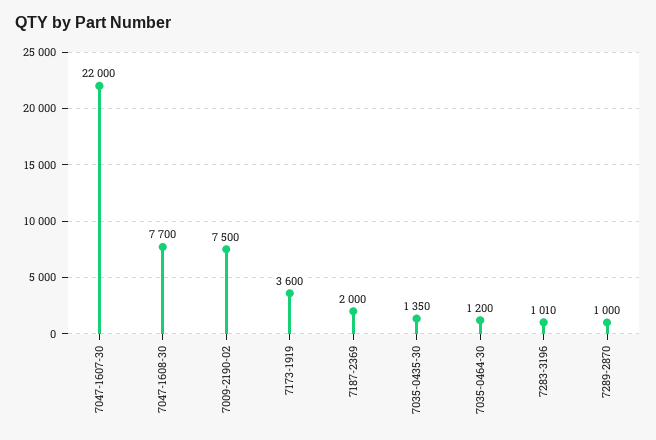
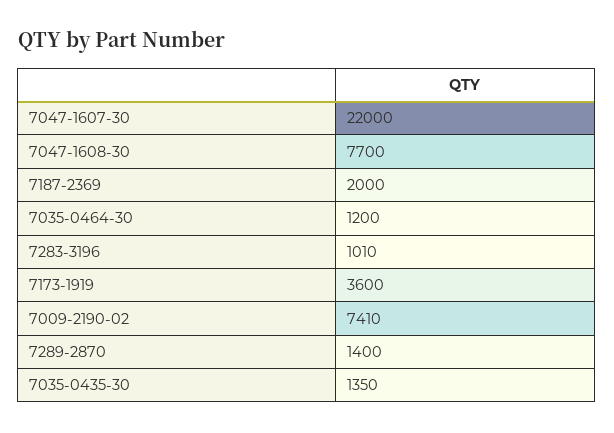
  {
    "7047-1607-30": 22000,
    "7047-1608-30": 7700,
-   "7009-2190-02": 7500,
+   "7009-2190-02": 7410,
    "7173-1919": 3600,
    "7187-2369": 2000,
    "7035-0435-30": 1350,
    "7035-0464-30": 1200,
    "7283-3196": 1010,
-   "7289-2870": 1000
+   "7289-2870": 1400
  }

